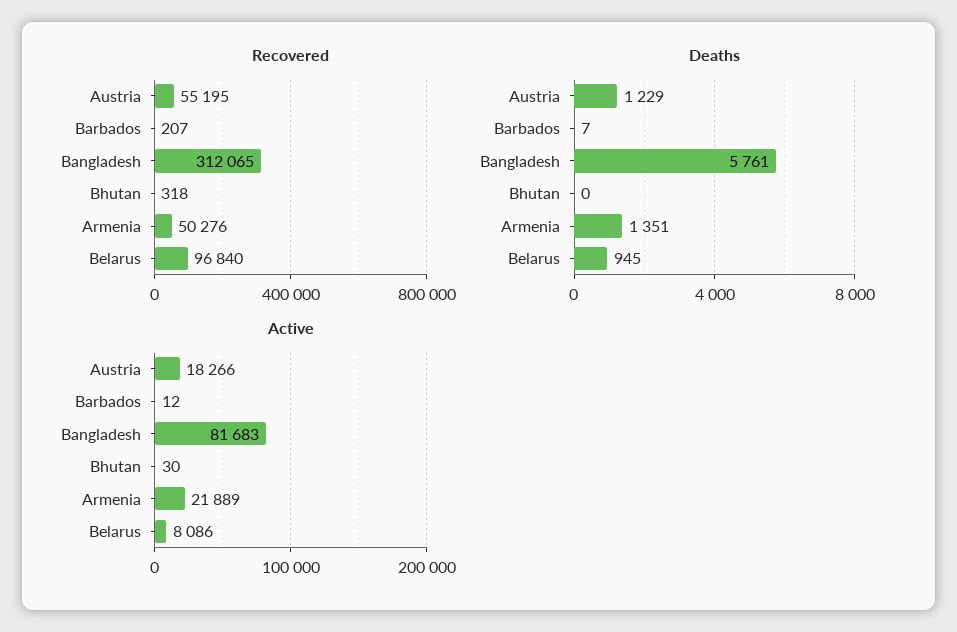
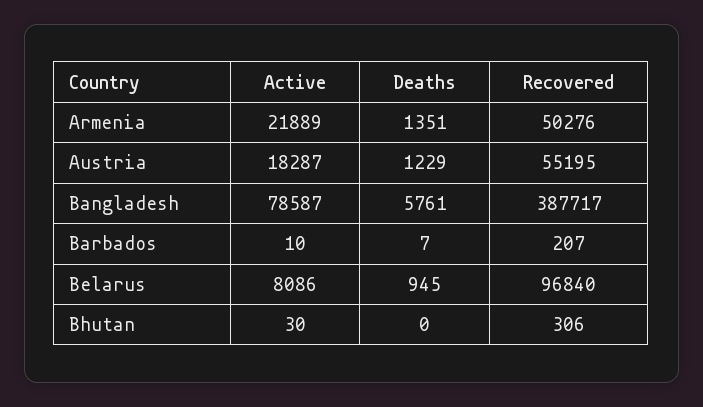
  {
    "Recovered": {
      "Austria": 55195,
      "Barbados": 207,
-     "Bangladesh": 312065,
+     "Bangladesh": 387717,
-     "Bhutan": 318,
+     "Bhutan": 306,
      "Armenia": 50276,
      "Belarus": 96840
    },
    "Deaths": {
      "Austria": 1229,
      "Barbados": 7,
      "Bangladesh": 5761,
      "Bhutan": 0,
      "Armenia": 1351,
      "Belarus": 945
    },
    "Active": {
-     "Austria": 18266,
+     "Austria": 18287,
-     "Barbados": 12,
+     "Barbados": 10,
-     "Bangladesh": 81683,
+     "Bangladesh": 78587,
      "Bhutan": 30,
      "Armenia": 21889,
      "Belarus": 8086
    }
  }

